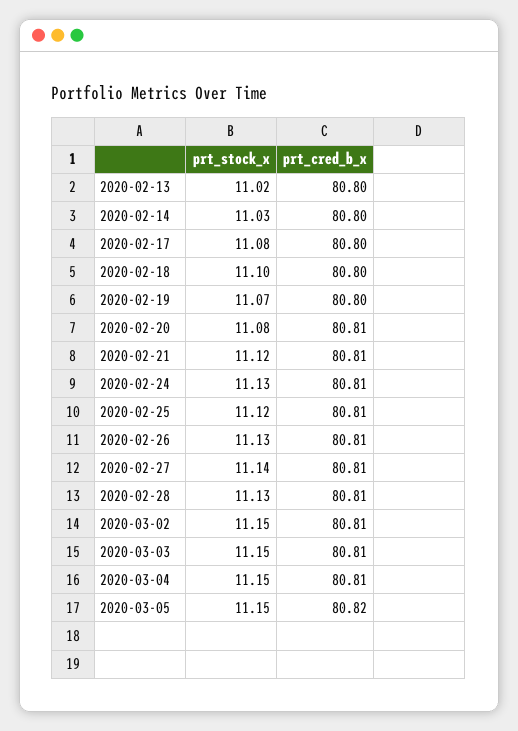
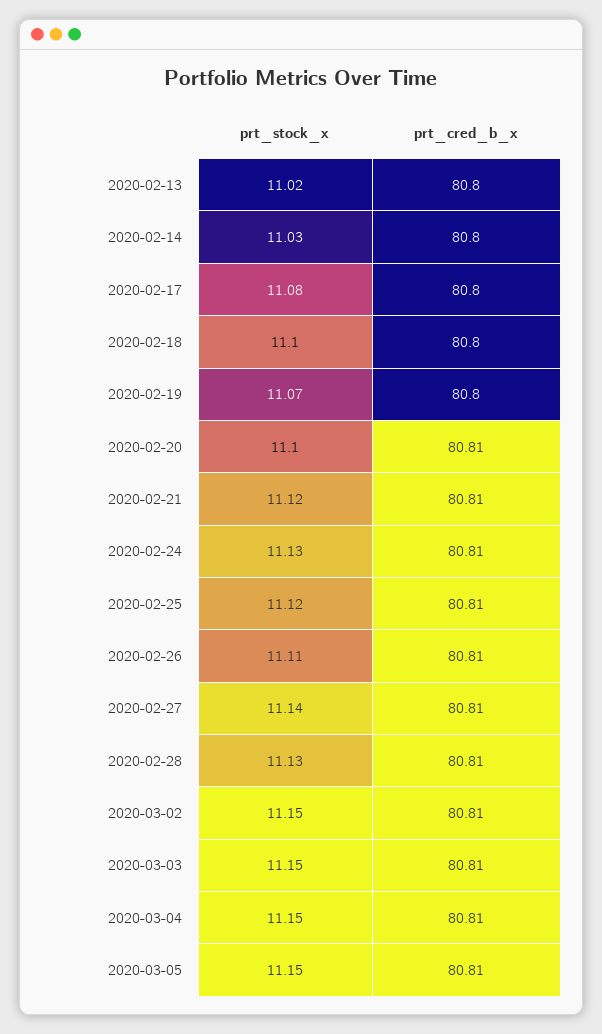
  {
    "prt_stock_x": {
      "2020-02-13": 11.02,
      "2020-02-14": 11.03,
      "2020-02-17": 11.08,
      "2020-02-18": 11.1,
      "2020-02-19": 11.07,
-     "2020-02-20": 11.08,
+     "2020-02-20": 11.1,
      "2020-02-21": 11.12,
      "2020-02-24": 11.13,
      "2020-02-25": 11.12,
-     "2020-02-26": 11.13,
+     "2020-02-26": 11.11,
      "2020-02-27": 11.14,
      "2020-02-28": 11.13,
      "2020-03-02": 11.15,
      "2020-03-03": 11.15,
      "2020-03-04": 11.15,
      "2020-03-05": 11.15
    },
    "prt_cred_b_x": {
      "2020-02-13": 80.8,
      "2020-02-14": 80.8,
      "2020-02-17": 80.8,
      "2020-02-18": 80.8,
      "2020-02-19": 80.8,
      "2020-02-20": 80.81,
      "2020-02-21": 80.81,
      "2020-02-24": 80.81,
      "2020-02-25": 80.81,
      "2020-02-26": 80.81,
      "2020-02-27": 80.81,
      "2020-02-28": 80.81,
      "2020-03-02": 80.81,
      "2020-03-03": 80.81,
      "2020-03-04": 80.81,
-     "2020-03-05": 80.82
+     "2020-03-05": 80.81
    }
  }

